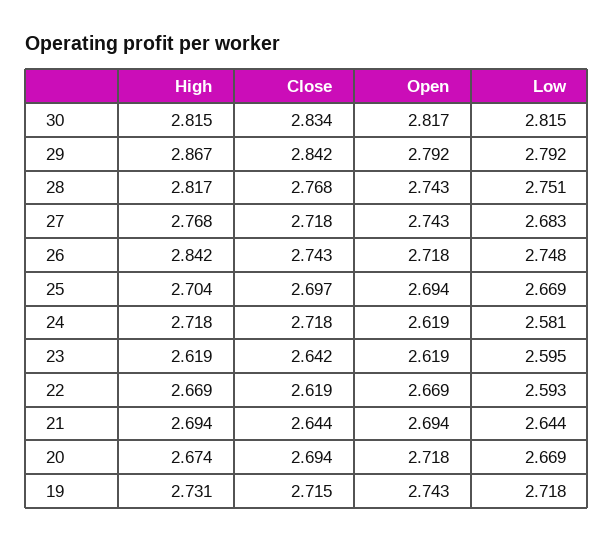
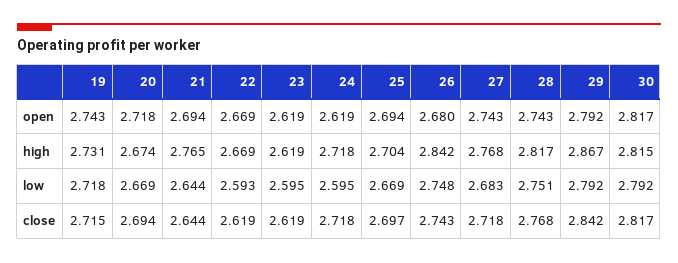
  {
    "High": {
      "30": 2.815,
      "29": 2.867,
      "28": 2.817,
      "27": 2.768,
      "26": 2.842,
      "25": 2.704,
      "24": 2.718,
      "23": 2.619,
      "22": 2.669,
-     "21": 2.694,
+     "21": 2.765,
      "20": 2.674,
      "19": 2.731
    },
    "Close": {
-     "30": 2.834,
+     "30": 2.817,
      "29": 2.842,
      "28": 2.768,
      "27": 2.718,
      "26": 2.743,
      "25": 2.697,
      "24": 2.718,
-     "23": 2.642,
+     "23": 2.619,
      "22": 2.619,
      "21": 2.644,
      "20": 2.694,
      "19": 2.715
    },
    "Open": {
      "30": 2.817,
      "29": 2.792,
      "28": 2.743,
      "27": 2.743,
-     "26": 2.718,
+     "26": 2.68,
      "25": 2.694,
      "24": 2.619,
      "23": 2.619,
      "22": 2.669,
      "21": 2.694,
      "20": 2.718,
      "19": 2.743
    },
    "Low": {
-     "30": 2.815,
+     "30": 2.792,
      "29": 2.792,
      "28": 2.751,
      "27": 2.683,
      "26": 2.748,
      "25": 2.669,
-     "24": 2.581,
+     "24": 2.595,
      "23": 2.595,
      "22": 2.593,
      "21": 2.644,
      "20": 2.669,
      "19": 2.718
    }
  }

